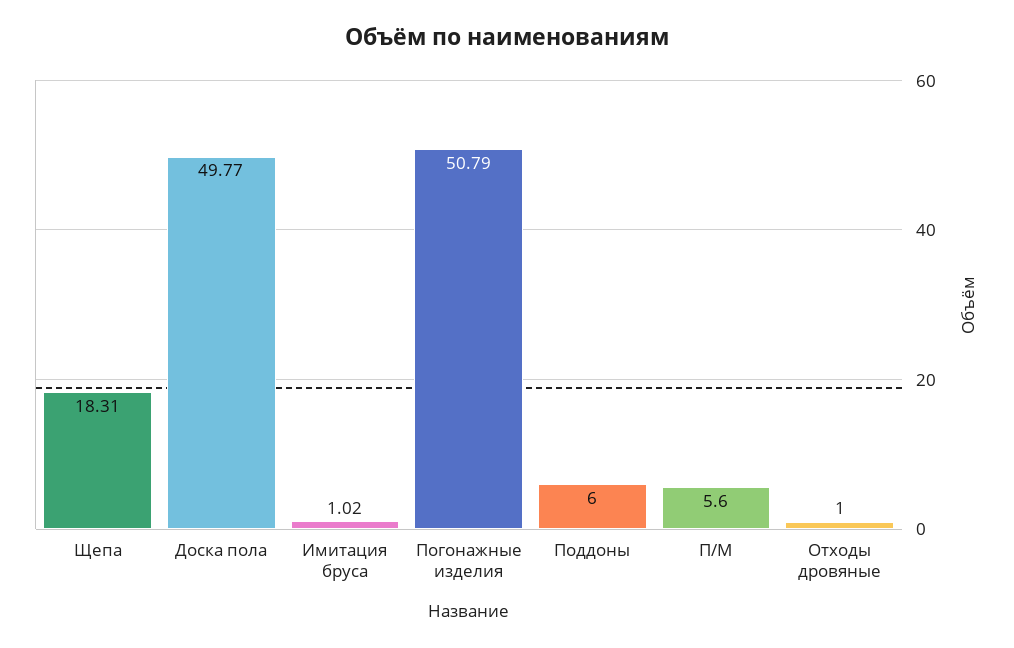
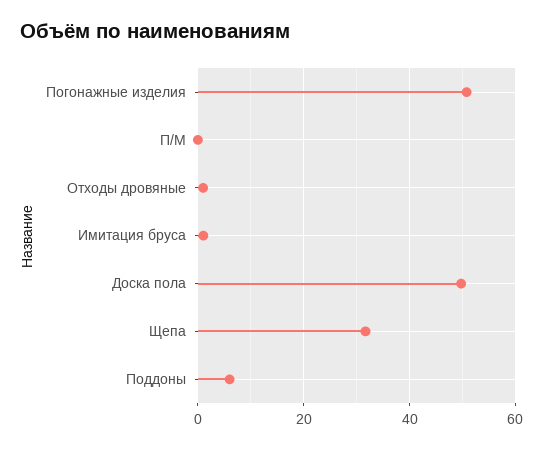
  {
-   "Щепа": 18.31,
+   "Щепа": 32,
    "Доска пола": 49.77,
    "Имитация бруса": 1.02,
    "Погонажные изделия": 50.79,
    "Поддоны": 6,
-   "П/М": 5.6,
+   "П/М": 0,
    "Отходы дровяные": 1
  }

